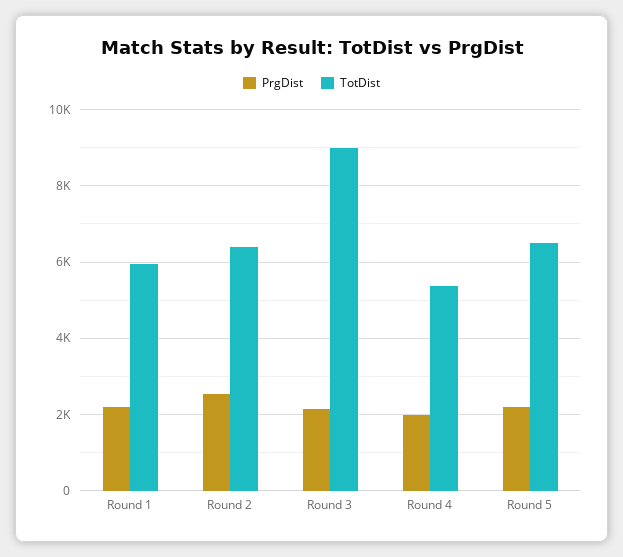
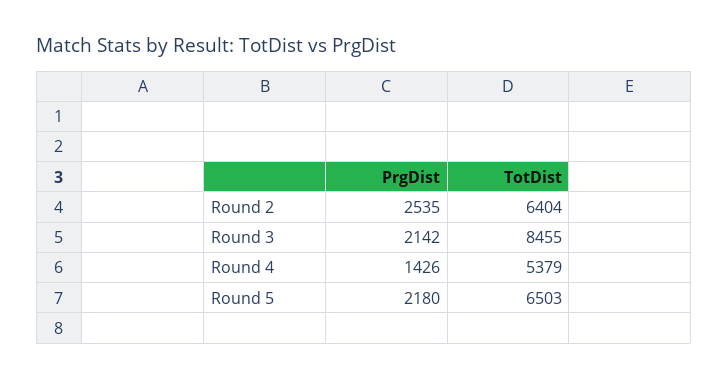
  {
    "PrgDist": {
-     "Round 1": 2200,
      "Round 2": 2535,
      "Round 3": 2142,
-     "Round 4": 2000,
+     "Round 4": 1426,
      "Round 5": 2180
    },
    "TotDist": {
-     "Round 1": 6000,
      "Round 2": 6404,
-     "Round 3": 9000,
+     "Round 3": 8455,
      "Round 4": 5379,
      "Round 5": 6503
    }
  }

